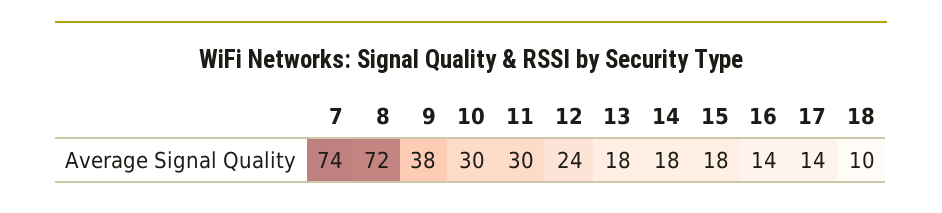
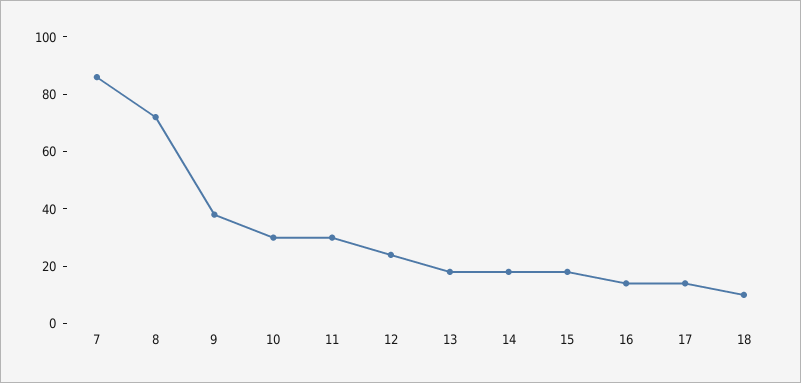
  {
-   "7": 74,
+   "7": 85,
    "8": 72,
    "9": 38,
    "10": 30,
    "11": 30,
    "12": 24,
    "13": 18,
    "14": 18,
    "15": 18,
    "16": 14,
    "17": 14,
    "18": 10
  }

